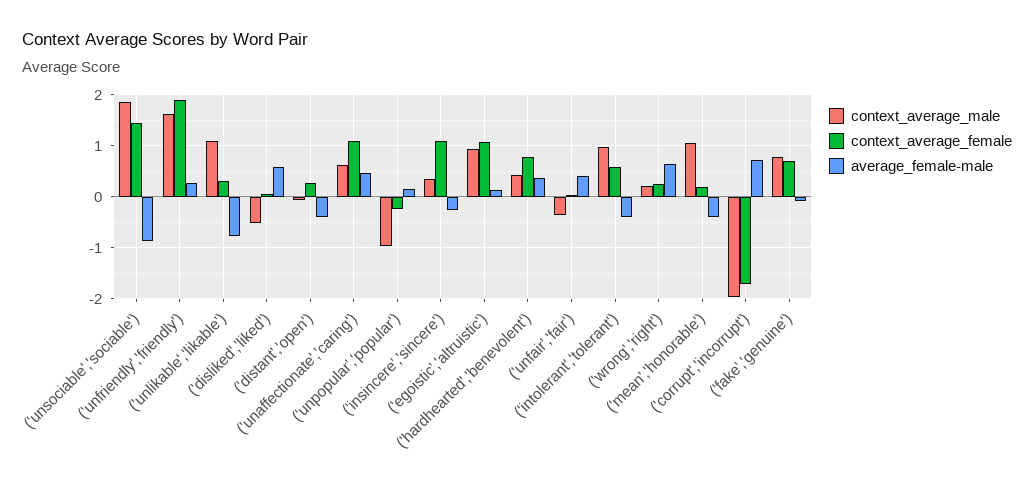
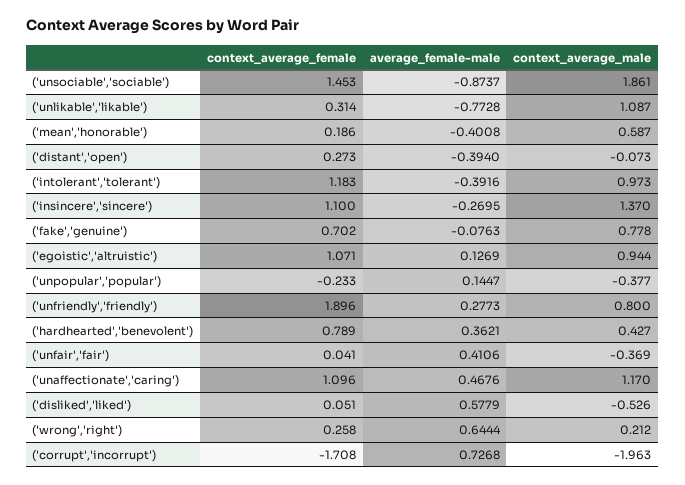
  {
    "context_average_male": {
      "('unsociable','sociable')": 1.861,
-     "('unfriendly','friendly')": 1.6,
+     "('unfriendly','friendly')": 0.8,
      "('unlikable','likable')": 1.087,
      "('disliked','liked')": -0.526,
      "('distant','open')": -0.073,
-     "('unaffectionate','caring')": 0.6,
+     "('unaffectionate','caring')": 1.17,
-     "('unpopular','popular')": -1,
+     "('unpopular','popular')": -0.377,
-     "('insincere','sincere')": 0.4,
+     "('insincere','sincere')": 1.37,
      "('egoistic','altruistic')": 0.944,
      "('hardhearted','benevolent')": 0.427,
      "('unfair','fair')": -0.369,
      "('intolerant','tolerant')": 0.973,
      "('wrong','right')": 0.212,
-     "('mean','honorable')": 1,
+     "('mean','honorable')": 0.587,
      "('corrupt','incorrupt')": -1.963,
      "('fake','genuine')": 0.778
    },
    "context_average_female": {
      "('unsociable','sociable')": 1.453,
      "('unfriendly','friendly')": 1.896,
      "('unlikable','likable')": 0.314,
      "('disliked','liked')": 0.051,
      "('distant','open')": 0.273,
      "('unaffectionate','caring')": 1.096,
      "('unpopular','popular')": -0.233,
      "('insincere','sincere')": 1.1,
      "('egoistic','altruistic')": 1.071,
      "('hardhearted','benevolent')": 0.789,
      "('unfair','fair')": 0.041,
-     "('intolerant','tolerant')": 0.6,
+     "('intolerant','tolerant')": 1.183,
      "('wrong','right')": 0.258,
      "('mean','honorable')": 0.186,
      "('corrupt','incorrupt')": -1.708,
      "('fake','genuine')": 0.702
    },
    "average_female-male": {
      "('unsociable','sociable')": -0.8737,
      "('unfriendly','friendly')": 0.2773,
      "('unlikable','likable')": -0.7728,
      "('disliked','liked')": 0.5779,
      "('distant','open')": -0.394,
      "('unaffectionate','caring')": 0.4676,
      "('unpopular','popular')": 0.1447,
      "('insincere','sincere')": -0.2695,
      "('egoistic','altruistic')": 0.1269,
      "('hardhearted','benevolent')": 0.3621,
      "('unfair','fair')": 0.4106,
      "('intolerant','tolerant')": -0.3916,
      "('wrong','right')": 0.6444,
      "('mean','honorable')": -0.4008,
      "('corrupt','incorrupt')": 0.7268,
      "('fake','genuine')": -0.0763
    }
  }

